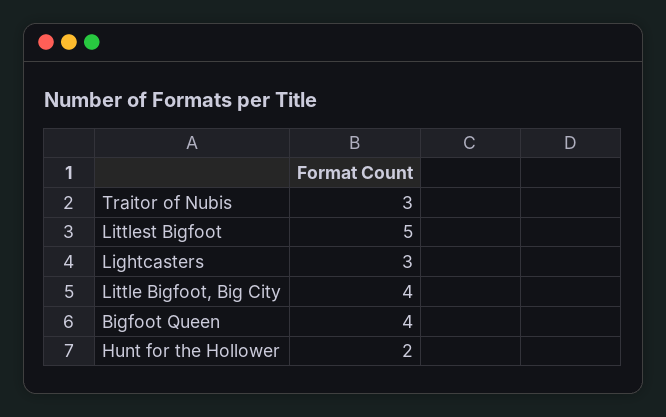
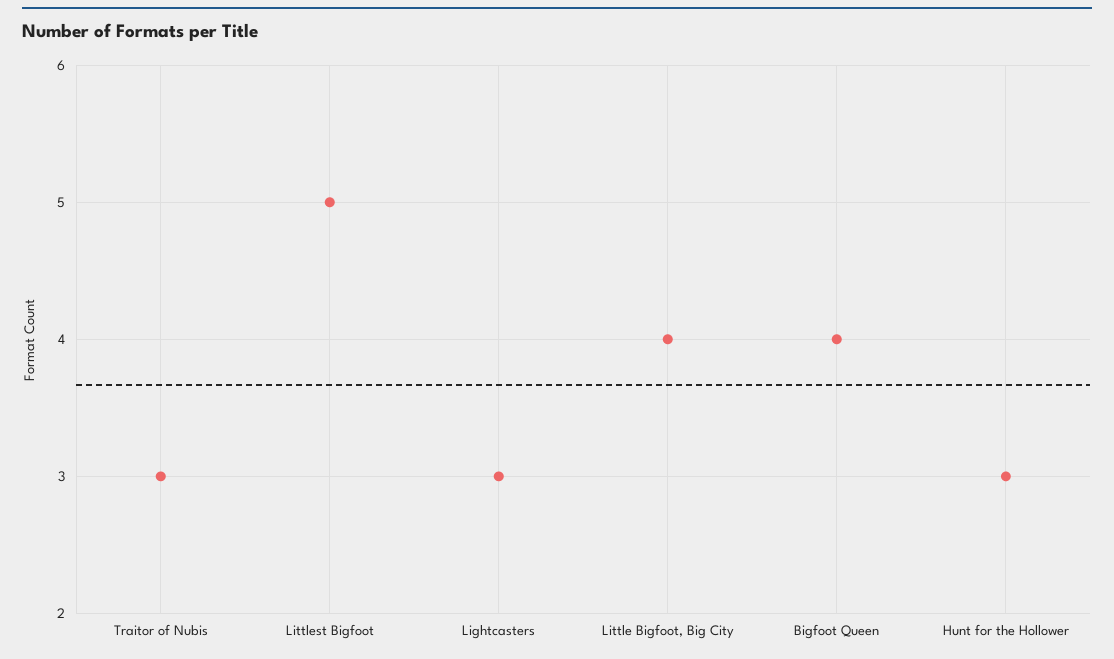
  {
    "Traitor of Nubis": 3,
    "Littlest Bigfoot": 5,
    "Lightcasters": 3,
    "Little Bigfoot, Big City": 4,
    "Bigfoot Queen": 4,
-   "Hunt for the Hollower": 2
+   "Hunt for the Hollower": 3
  }

